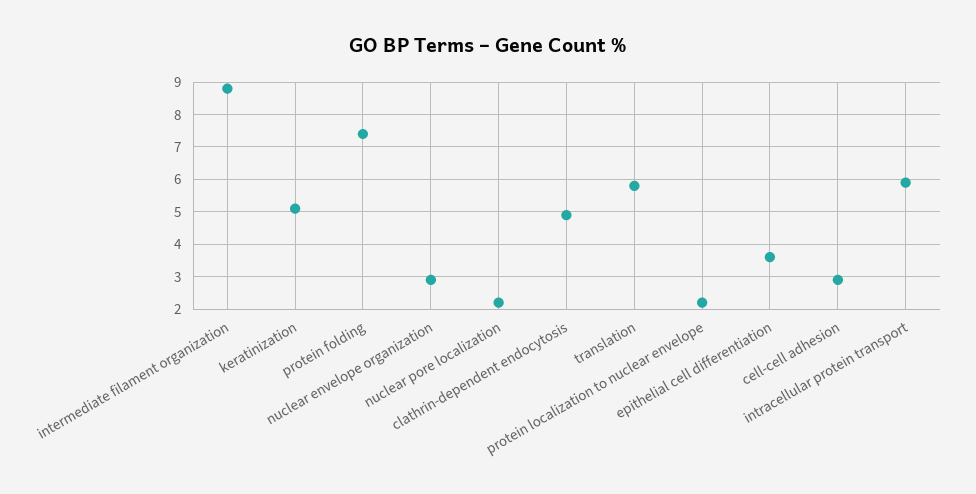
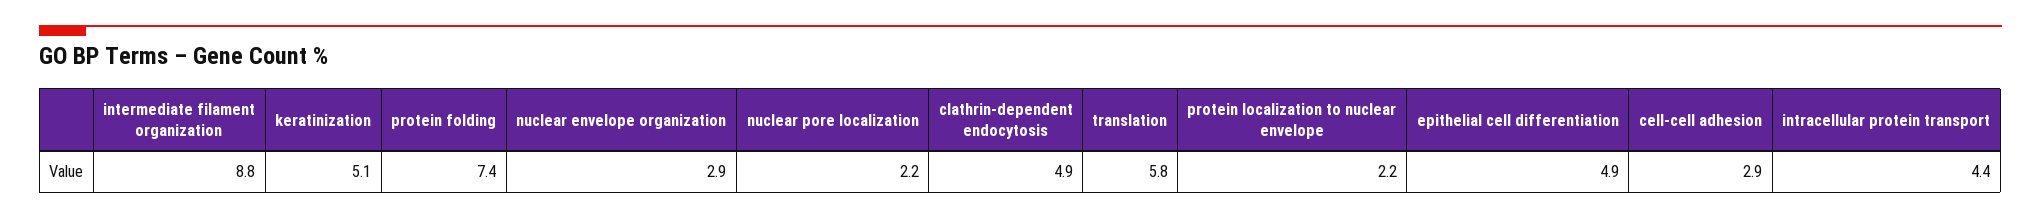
  {
    "intermediate filament organization": 8.8,
    "keratinization": 5.1,
    "protein folding": 7.4,
    "nuclear envelope organization": 2.9,
    "nuclear pore localization": 2.2,
    "clathrin-dependent endocytosis": 4.9,
    "translation": 5.8,
    "protein localization to nuclear envelope": 2.2,
-   "epithelial cell differentiation": 3.5,
+   "epithelial cell differentiation": 4.9,
    "cell-cell adhesion": 2.9,
-   "intracellular protein transport": 6
+   "intracellular protein transport": 4.4
  }

